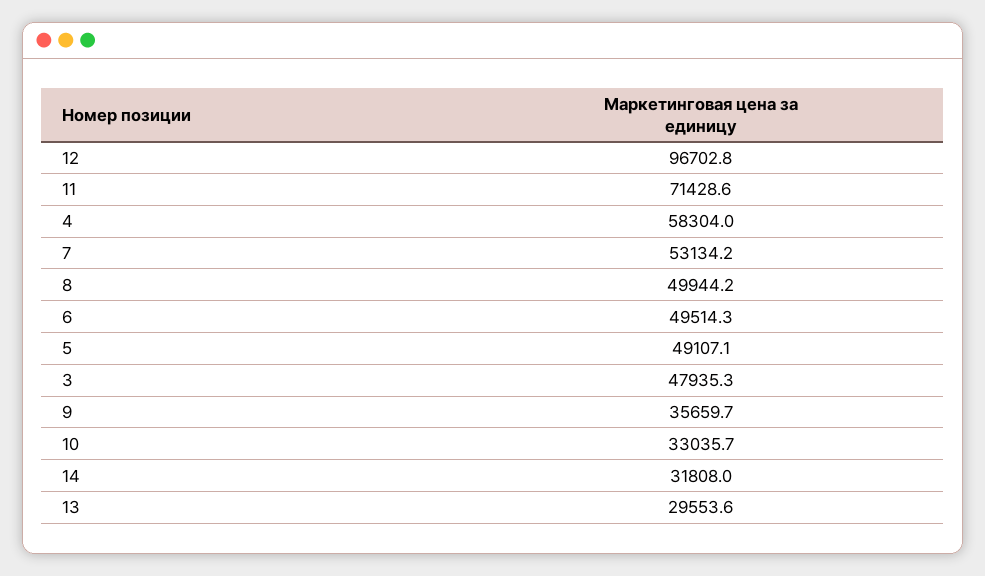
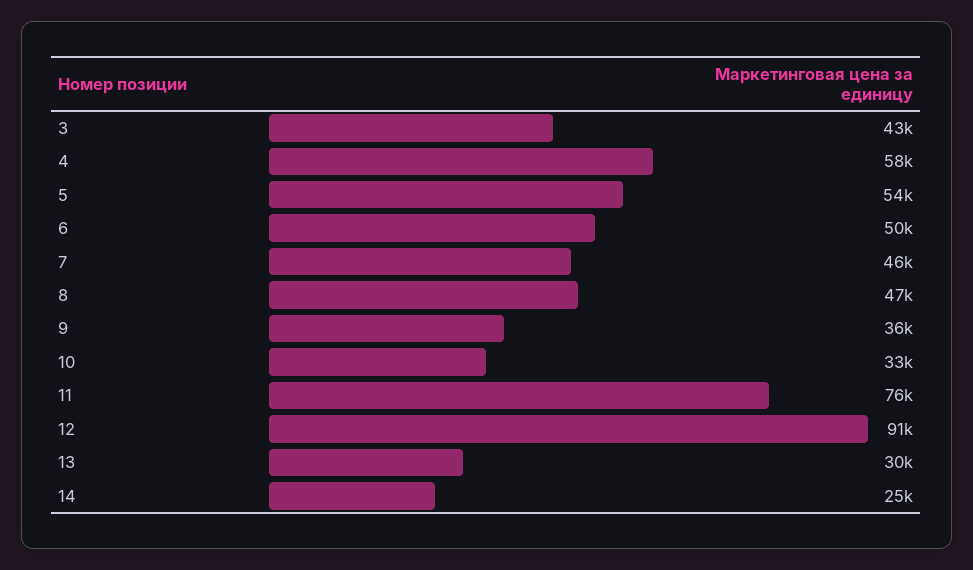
  {
-   "12": 96702.8,
+   "12": 91000,
-   "11": 71428.6,
+   "11": 76000,
    "4": 58304,
-   "7": 53134.2,
+   "7": 46000,
-   "8": 49944.2,
+   "8": 47000,
    "6": 49514.3,
-   "5": 49107.1,
+   "5": 54000,
-   "3": 47935.3,
+   "3": 43000,
    "9": 35659.7,
    "10": 33035.7,
-   "14": 31808,
+   "14": 25000,
    "13": 29553.6
  }

